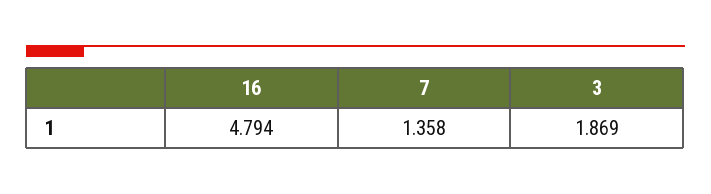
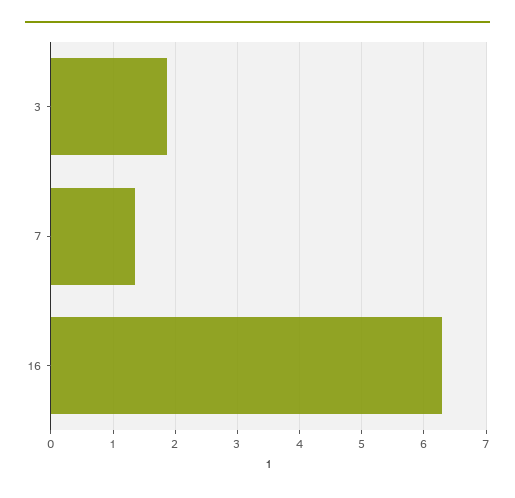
  {
-   "16": 4.794,
+   "16": 6.3,
    "7": 1.358,
    "3": 1.869
  }

